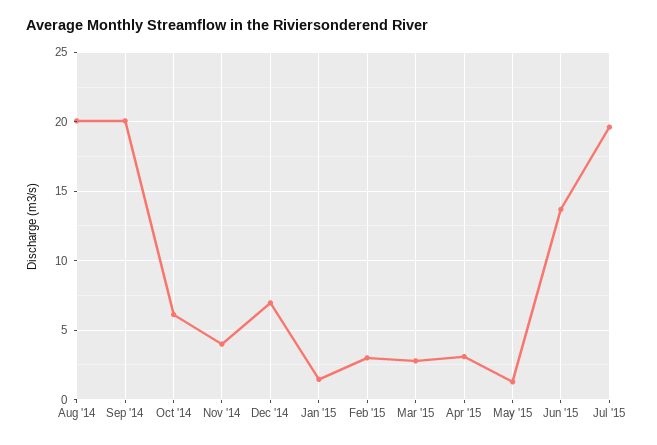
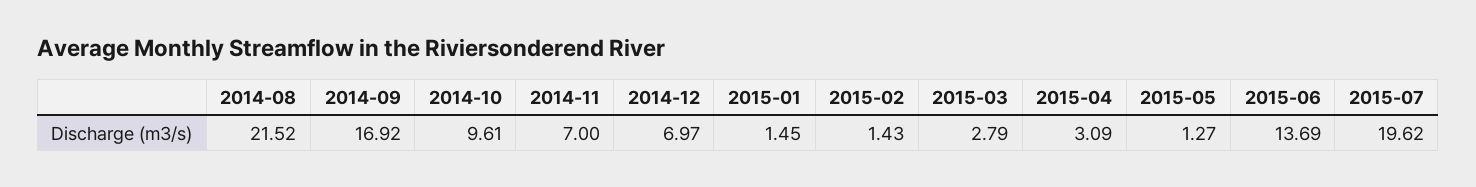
  {
-   "Aug '14": 20,
+   "Aug '14": 21.52,
-   "Sep '14": 20,
+   "Sep '14": 16.92,
-   "Oct '14": 6,
+   "Oct '14": 9.61,
-   "Nov '14": 4,
+   "Nov '14": 7,
    "Dec '14": 6.97,
    "Jan '15": 1.45,
-   "Feb '15": 3,
+   "Feb '15": 1.43,
    "Mar '15": 2.79,
    "Apr '15": 3.09,
    "May '15": 1.27,
    "Jun '15": 13.69,
    "Jul '15": 19.62
  }

